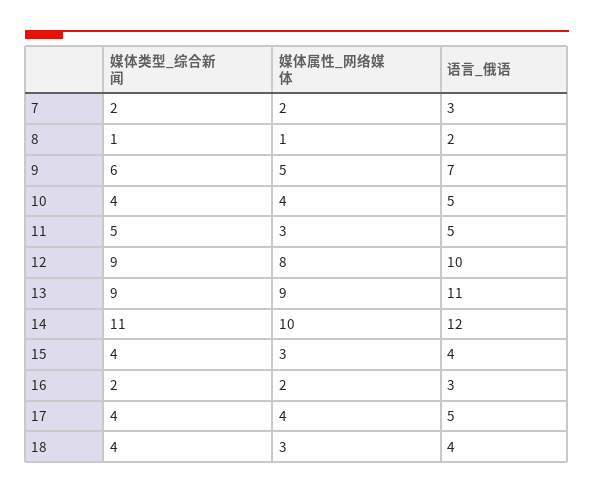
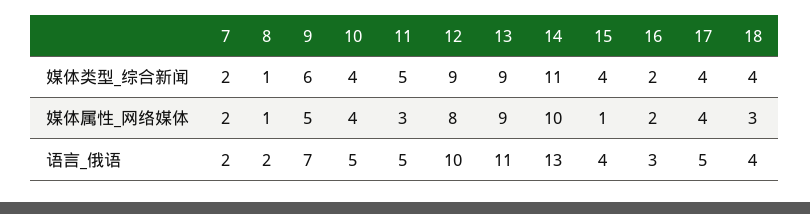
  {
    "媒体类型_综合新闻": {
      "7": 2,
      "8": 1,
      "9": 6,
      "10": 4,
      "11": 5,
      "12": 9,
      "13": 9,
      "14": 11,
      "15": 4,
      "16": 2,
      "17": 4,
      "18": 4
    },
    "媒体属性_网络媒体": {
      "7": 2,
      "8": 1,
      "9": 5,
      "10": 4,
      "11": 3,
      "12": 8,
      "13": 9,
      "14": 10,
-     "15": 3,
+     "15": 1,
      "16": 2,
      "17": 4,
      "18": 3
    },
    "语言_俄语": {
-     "7": 3,
+     "7": 2,
      "8": 2,
      "9": 7,
      "10": 5,
      "11": 5,
      "12": 10,
      "13": 11,
-     "14": 12,
+     "14": 13,
      "15": 4,
      "16": 3,
      "17": 5,
      "18": 4
    }
  }

